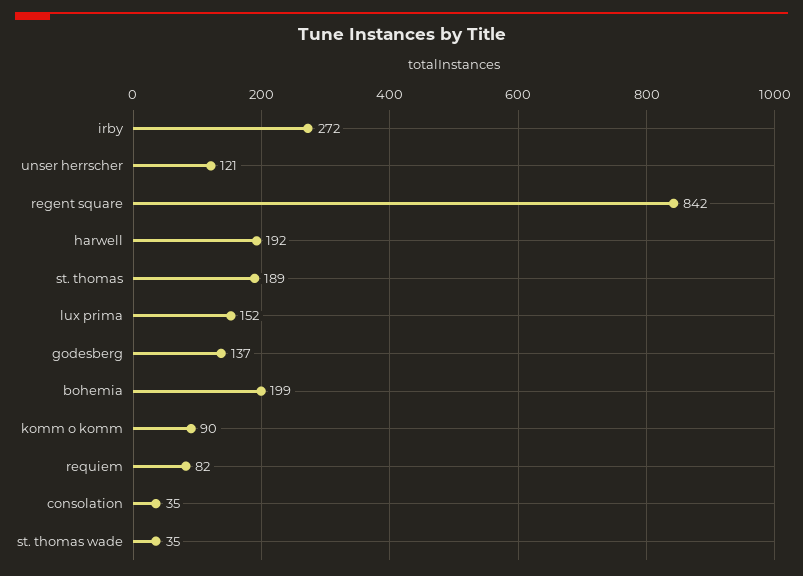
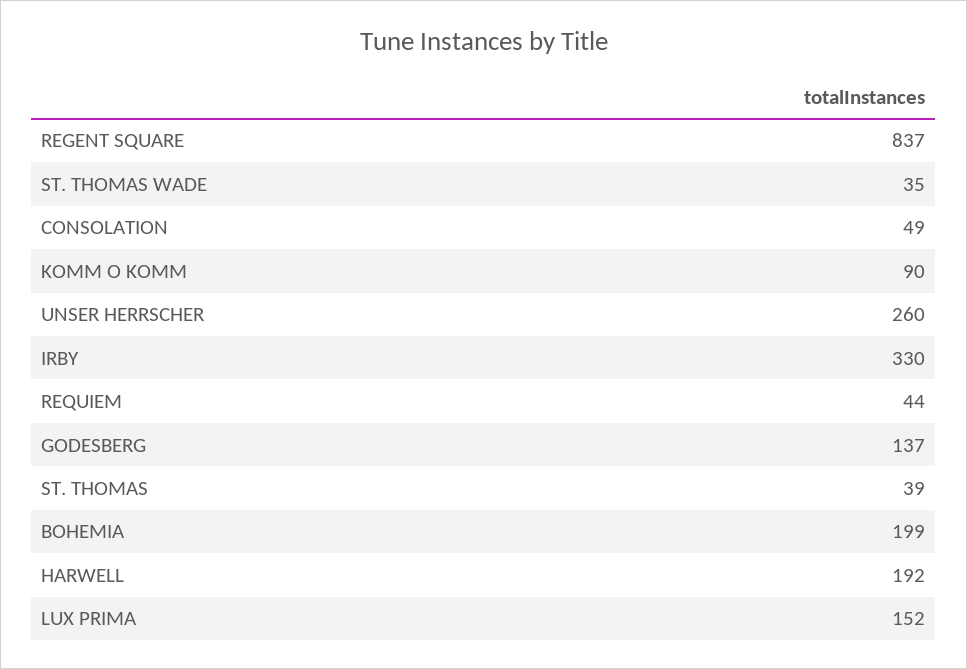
  {
-   "irby": 272,
+   "irby": 330,
-   "unser herrscher": 121,
+   "unser herrscher": 260,
-   "regent square": 842,
+   "regent square": 837,
    "harwell": 192,
-   "st. thomas": 189,
+   "st. thomas": 39,
    "lux prima": 152,
    "godesberg": 137,
    "bohemia": 199,
    "komm o komm": 90,
-   "requiem": 82,
+   "requiem": 44,
-   "consolation": 35,
+   "consolation": 49,
    "st. thomas wade": 35
  }

